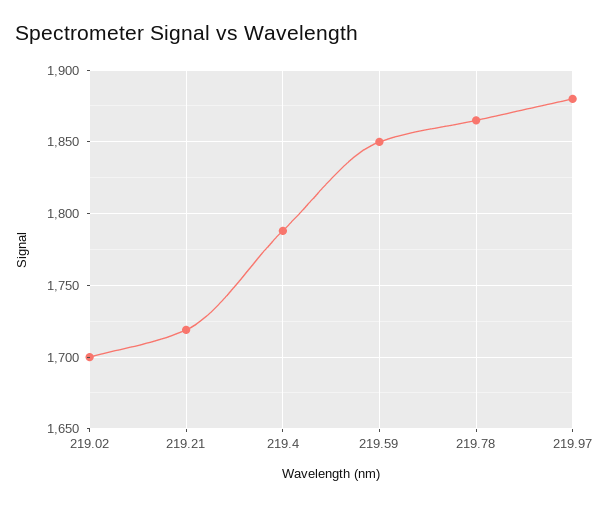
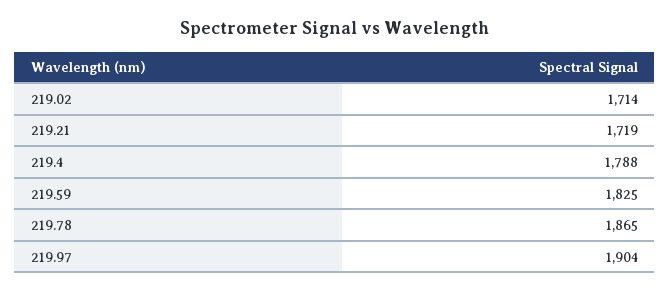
  {
-   "219.02": 1700,
+   "219.02": 1714,
    "219.21": 1719,
    "219.4": 1788,
-   "219.59": 1850,
+   "219.59": 1825,
    "219.78": 1865,
-   "219.97": 1880
+   "219.97": 1904
  }

